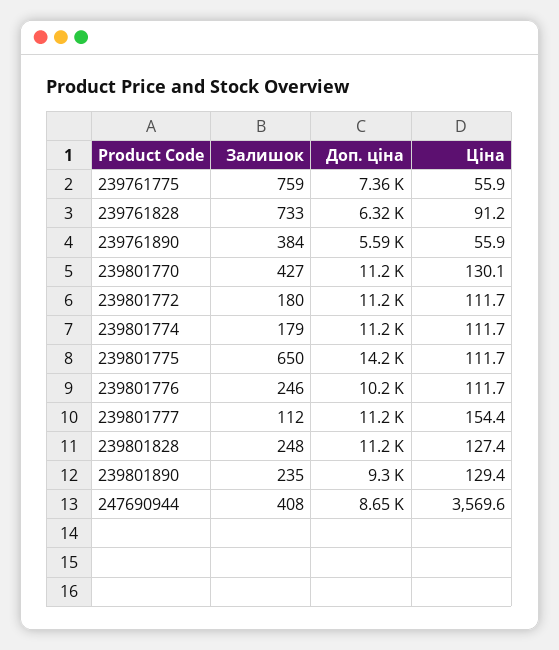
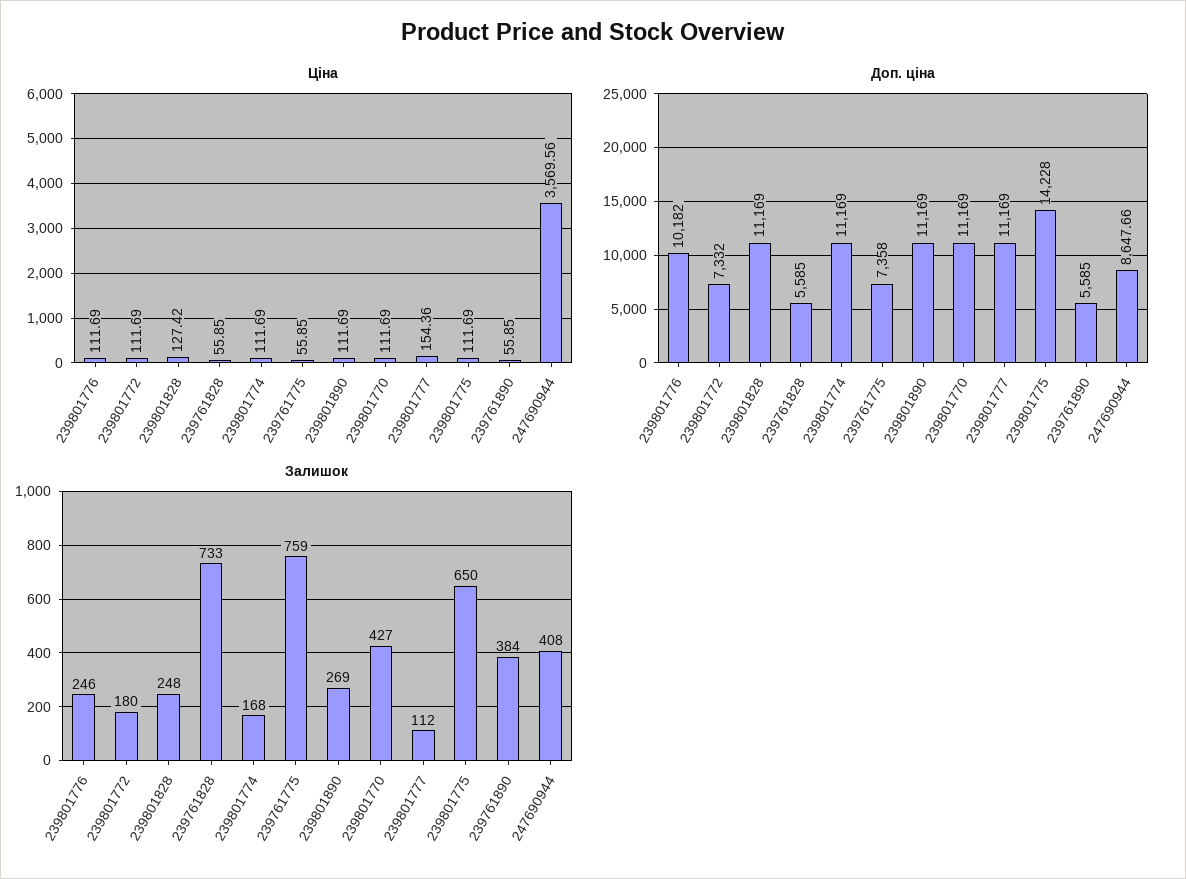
  {
    "Залишок": {
      "239761775": 759,
      "239761828": 733,
      "239761890": 384,
      "239801770": 427,
      "239801772": 180,
-     "239801774": 179,
+     "239801774": 168,
      "239801775": 650,
      "239801776": 246,
      "239801777": 112,
      "239801828": 248,
-     "239801890": 235,
+     "239801890": 269,
      "247690944": 408
    },
    "Доп. ціна": {
      "239761775": 7358,
-     "239761828": 6320,
+     "239761828": 5585,
      "239761890": 5585,
      "239801770": 11169,
-     "239801772": 11200,
+     "239801772": 7332,
      "239801774": 11169,
      "239801775": 14228,
      "239801776": 10182,
      "239801777": 11169,
      "239801828": 11169,
-     "239801890": 9300,
+     "239801890": 11169,
      "247690944": 8647.66
    },
    "Ціна": {
      "239761775": 55.85,
-     "239761828": 91.2,
+     "239761828": 55.85,
      "239761890": 55.85,
-     "239801770": 130.1,
+     "239801770": 111.69,
      "239801772": 111.69,
      "239801774": 111.69,
      "239801775": 111.69,
      "239801776": 111.69,
      "239801777": 154.36,
      "239801828": 127.42,
-     "239801890": 129.4,
+     "239801890": 111.69,
      "247690944": 3569.56
    }
  }

